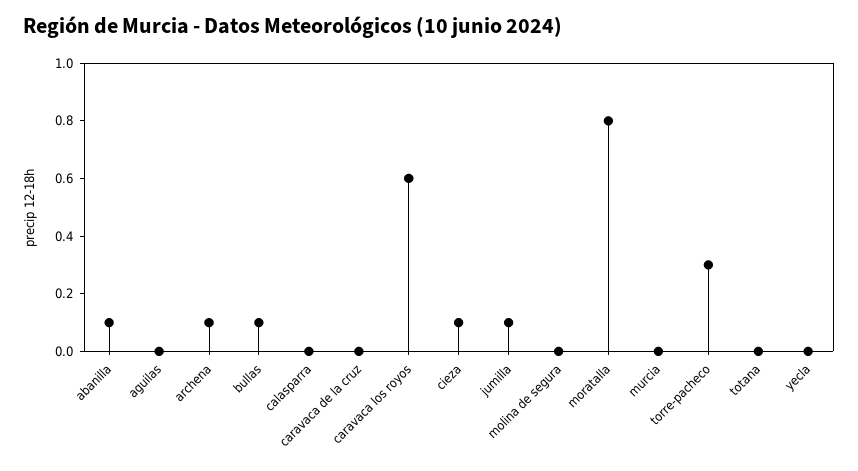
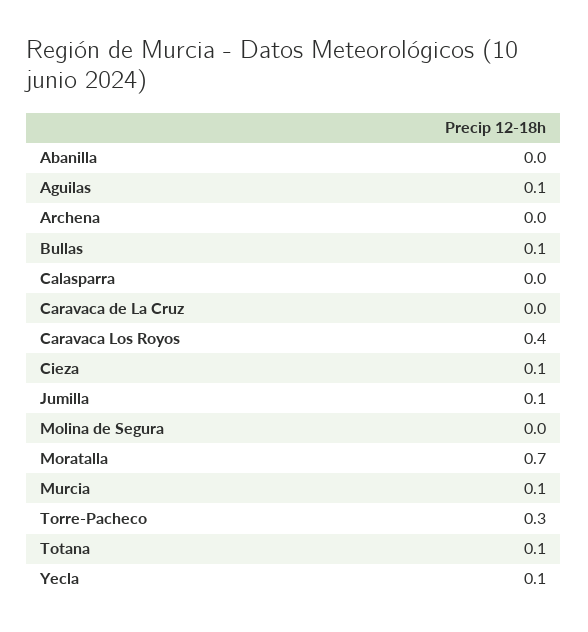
  {
-   "abanilla": 0.1,
+   "abanilla": 0,
-   "aguilas": 0,
+   "aguilas": 0.1,
-   "archena": 0.1,
+   "archena": 0,
    "bullas": 0.1,
    "calasparra": 0,
    "caravaca de la cruz": 0,
-   "caravaca los royos": 0.6,
+   "caravaca los royos": 0.4,
    "cieza": 0.1,
    "jumilla": 0.1,
    "molina de segura": 0,
-   "moratalla": 0.8,
+   "moratalla": 0.7,
-   "murcia": 0,
+   "murcia": 0.1,
    "torre-pacheco": 0.3,
-   "totana": 0,
+   "totana": 0.1,
-   "yecla": 0
+   "yecla": 0.1
  }

